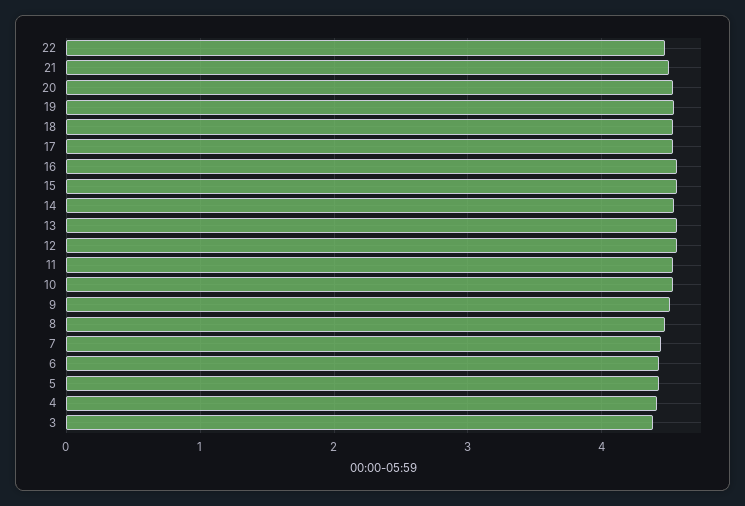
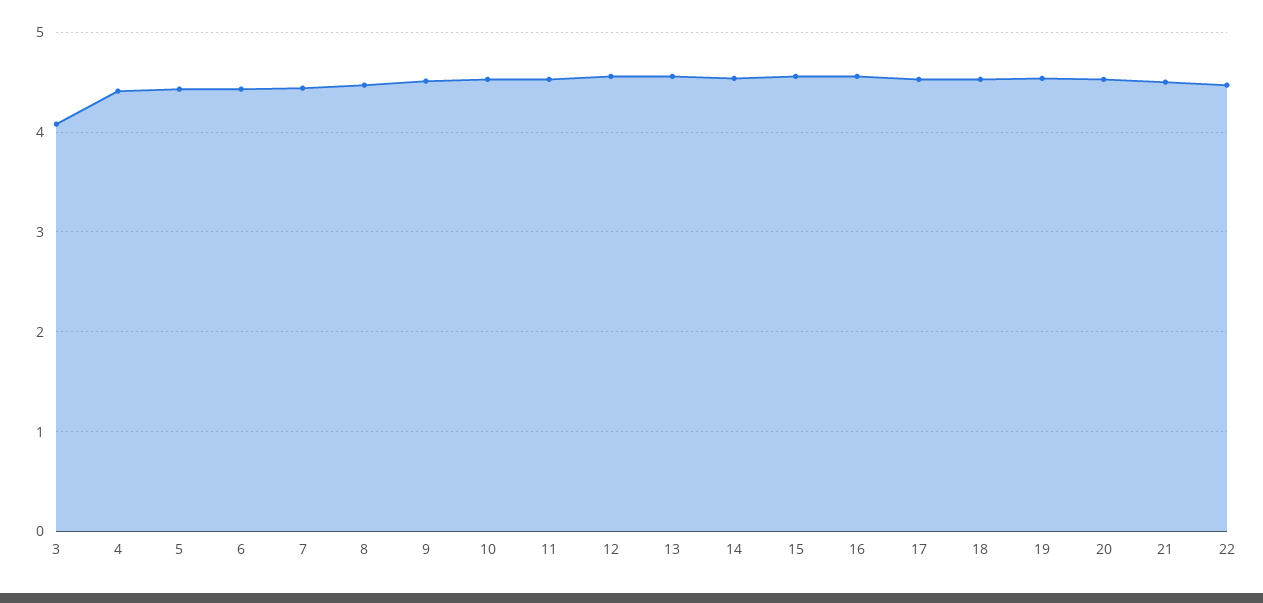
  {
    "22": 4.5,
    "21": 4.5,
    "20": 4.5,
    "19": 4.5,
    "18": 4.5,
    "17": 4.5,
    "16": 4.6,
    "15": 4.6,
    "14": 4.5,
    "13": 4.6,
    "12": 4.6,
    "11": 4.5,
    "10": 4.5,
    "9": 4.5,
    "8": 4.5,
    "7": 4.4,
    "6": 4.4,
    "5": 4.4,
    "4": 4.4,
-   "3": 4.4
+   "3": 4.1
  }

